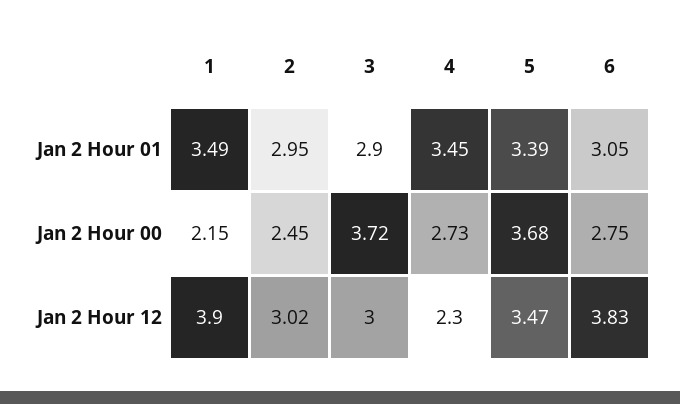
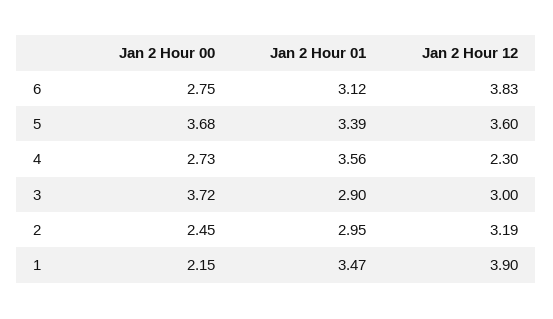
  {
    "1": {
-     "Jan 2 Hour 01": 3.49,
+     "Jan 2 Hour 01": 3.47,
      "Jan 2 Hour 00": 2.15,
      "Jan 2 Hour 12": 3.9
    },
    "2": {
      "Jan 2 Hour 01": 2.95,
      "Jan 2 Hour 00": 2.45,
-     "Jan 2 Hour 12": 3.02
+     "Jan 2 Hour 12": 3.19
    },
    "3": {
      "Jan 2 Hour 01": 2.9,
      "Jan 2 Hour 00": 3.72,
      "Jan 2 Hour 12": 3
    },
    "4": {
-     "Jan 2 Hour 01": 3.45,
+     "Jan 2 Hour 01": 3.56,
      "Jan 2 Hour 00": 2.73,
      "Jan 2 Hour 12": 2.3
    },
    "5": {
      "Jan 2 Hour 01": 3.39,
      "Jan 2 Hour 00": 3.68,
-     "Jan 2 Hour 12": 3.47
+     "Jan 2 Hour 12": 3.6
    },
    "6": {
-     "Jan 2 Hour 01": 3.05,
+     "Jan 2 Hour 01": 3.12,
      "Jan 2 Hour 00": 2.75,
      "Jan 2 Hour 12": 3.83
    }
  }

